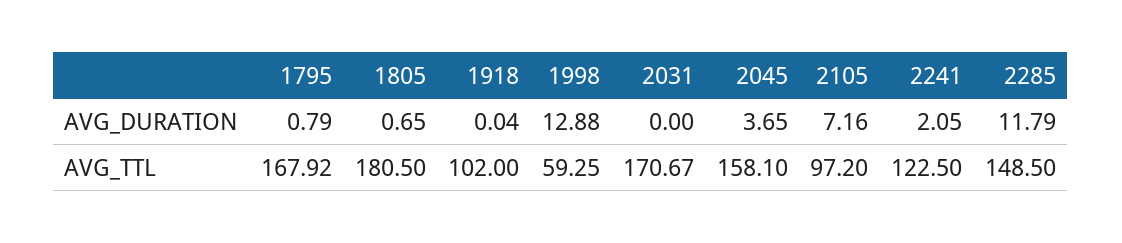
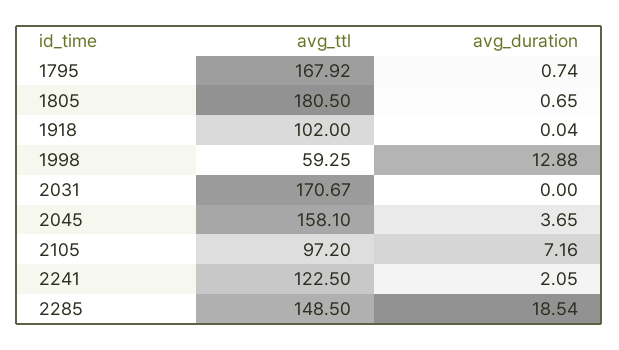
  {
    "1795": {
-     "AVG_DURATION": 0.79,
+     "AVG_DURATION": 0.74,
      "AVG_TTL": 167.92
    },
    "1805": {
      "AVG_DURATION": 0.65,
      "AVG_TTL": 180.5
    },
    "1918": {
      "AVG_DURATION": 0.04,
      "AVG_TTL": 102
    },
    "1998": {
      "AVG_DURATION": 12.88,
      "AVG_TTL": 59.25
    },
    "2031": {
      "AVG_DURATION": 0,
      "AVG_TTL": 170.67
    },
    "2045": {
      "AVG_DURATION": 3.65,
      "AVG_TTL": 158.1
    },
    "2105": {
      "AVG_DURATION": 7.16,
      "AVG_TTL": 97.2
    },
    "2241": {
      "AVG_DURATION": 2.05,
      "AVG_TTL": 122.5
    },
    "2285": {
-     "AVG_DURATION": 11.79,
+     "AVG_DURATION": 18.54,
      "AVG_TTL": 148.5
    }
  }

